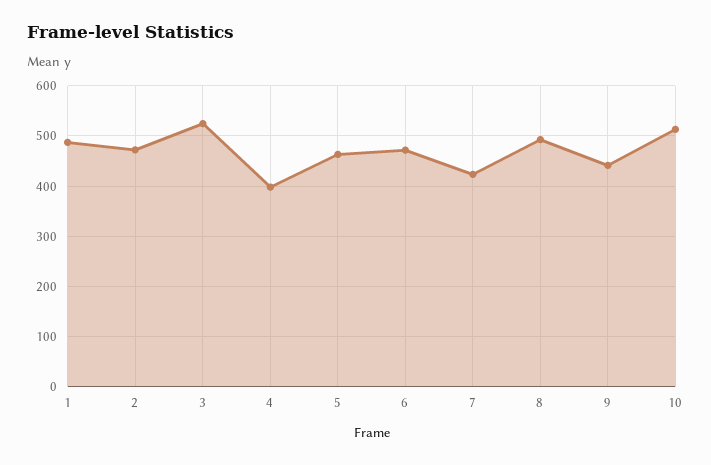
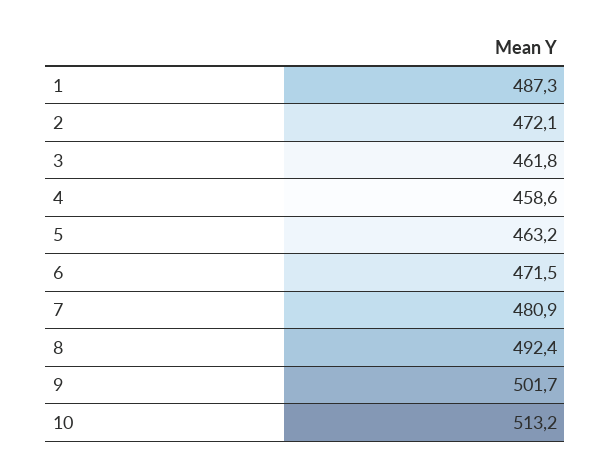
  {
    "1": 487.3,
    "2": 472.1,
-   "3": 520,
+   "3": 461.8,
-   "4": 400,
+   "4": 458.6,
    "5": 463.2,
    "6": 471.5,
-   "7": 420,
+   "7": 480.9,
    "8": 492.4,
-   "9": 440,
+   "9": 501.7,
    "10": 513.2
  }

